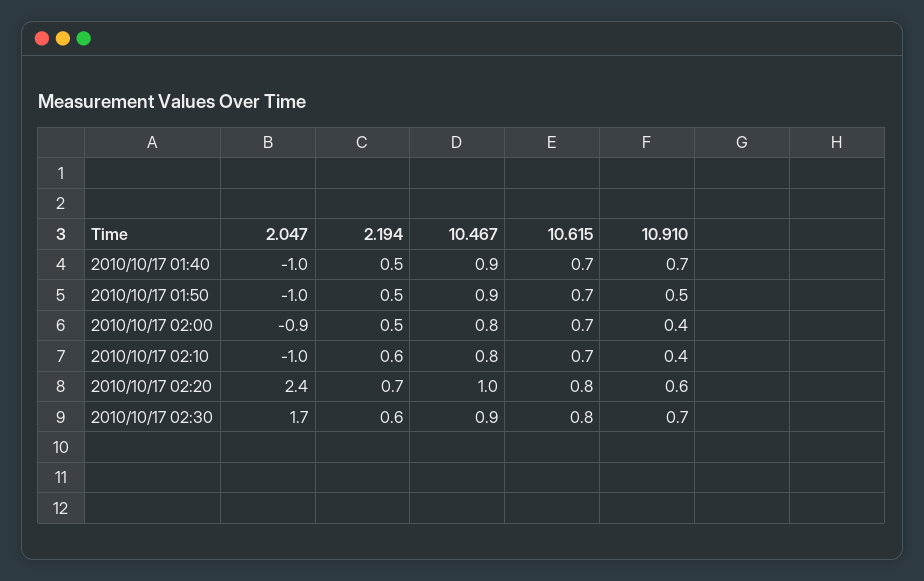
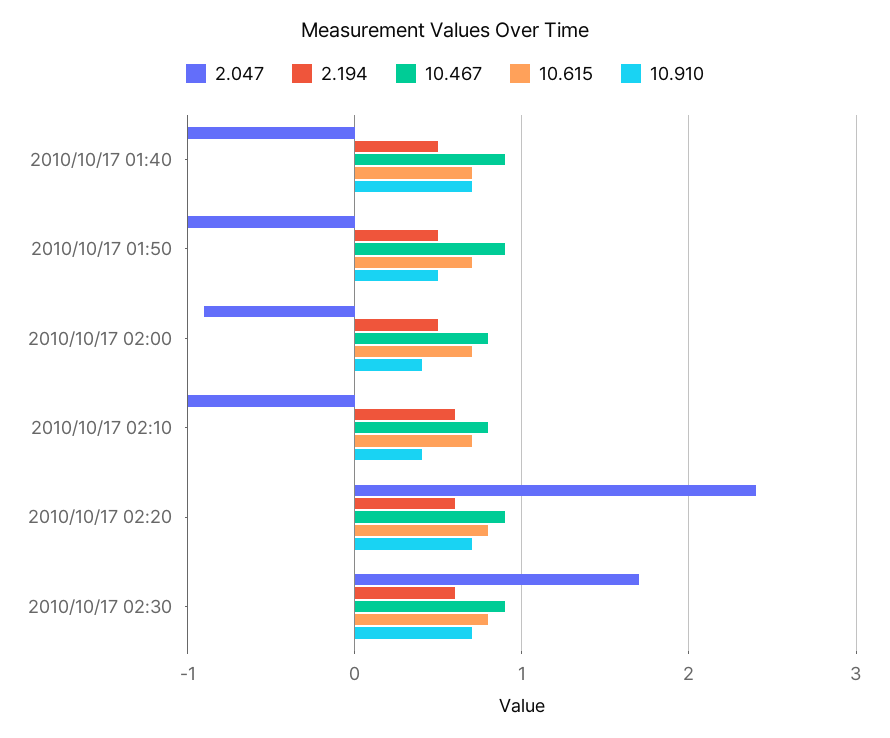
  {
    "2.047": {
      "2010/10/17 01:40": -1,
      "2010/10/17 01:50": -1,
      "2010/10/17 02:00": -0.9,
      "2010/10/17 02:10": -1,
      "2010/10/17 02:20": 2.4,
      "2010/10/17 02:30": 1.7
    },
    "2.194": {
      "2010/10/17 01:40": 0.5,
      "2010/10/17 01:50": 0.5,
      "2010/10/17 02:00": 0.5,
      "2010/10/17 02:10": 0.6,
-     "2010/10/17 02:20": 0.7,
+     "2010/10/17 02:20": 0.6,
      "2010/10/17 02:30": 0.6
    },
    "10.467": {
      "2010/10/17 01:40": 0.9,
      "2010/10/17 01:50": 0.9,
      "2010/10/17 02:00": 0.8,
      "2010/10/17 02:10": 0.8,
-     "2010/10/17 02:20": 1,
+     "2010/10/17 02:20": 0.9,
      "2010/10/17 02:30": 0.9
    },
    "10.615": {
      "2010/10/17 01:40": 0.7,
      "2010/10/17 01:50": 0.7,
      "2010/10/17 02:00": 0.7,
      "2010/10/17 02:10": 0.7,
      "2010/10/17 02:20": 0.8,
      "2010/10/17 02:30": 0.8
    },
    "10.910": {
      "2010/10/17 01:40": 0.7,
      "2010/10/17 01:50": 0.5,
      "2010/10/17 02:00": 0.4,
      "2010/10/17 02:10": 0.4,
-     "2010/10/17 02:20": 0.6,
+     "2010/10/17 02:20": 0.7,
      "2010/10/17 02:30": 0.7
    }
  }

